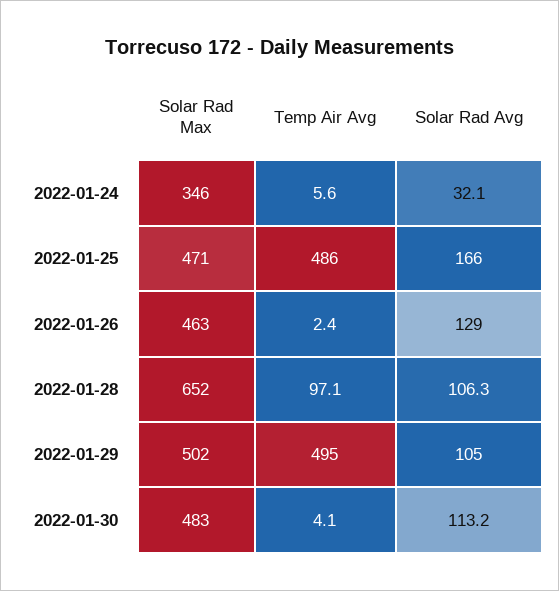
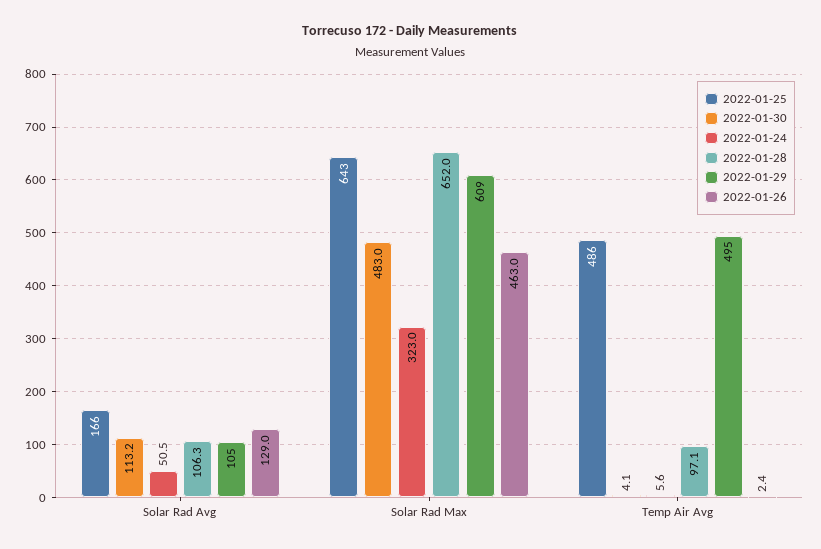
  {
    "2022-01-24": {
-     "Solar Rad Max": 346,
+     "Solar Rad Max": 323,
      "Temp Air Avg": 5.6,
-     "Solar Rad Avg": 32.1
+     "Solar Rad Avg": 50.5
    },
    "2022-01-25": {
-     "Solar Rad Max": 471,
+     "Solar Rad Max": 643,
      "Temp Air Avg": 486,
      "Solar Rad Avg": 166
    },
    "2022-01-26": {
      "Solar Rad Max": 463,
      "Temp Air Avg": 2.4,
      "Solar Rad Avg": 129
    },
    "2022-01-28": {
      "Solar Rad Max": 652,
      "Temp Air Avg": 97.1,
      "Solar Rad Avg": 106.3
    },
    "2022-01-29": {
-     "Solar Rad Max": 502,
+     "Solar Rad Max": 609,
      "Temp Air Avg": 495,
      "Solar Rad Avg": 105
    },
    "2022-01-30": {
      "Solar Rad Max": 483,
      "Temp Air Avg": 4.1,
      "Solar Rad Avg": 113.2
    }
  }

